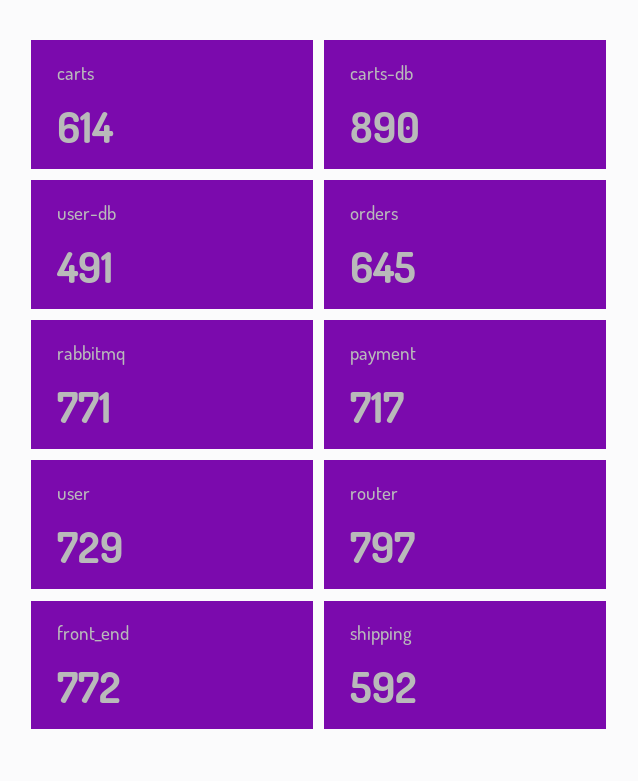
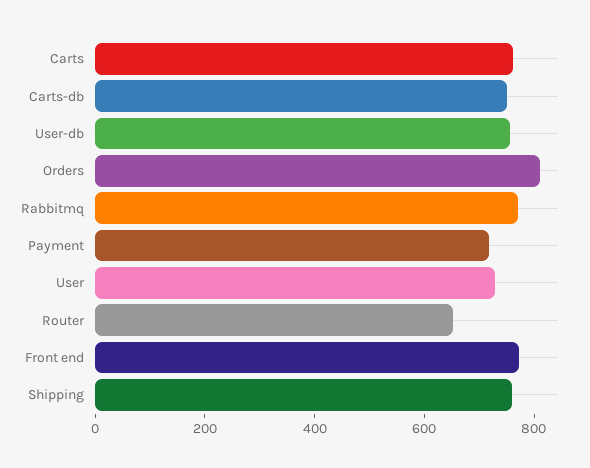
  {
-   "carts": 614,
+   "carts": 750,
-   "carts-db": 890,
+   "carts-db": 750,
-   "user-db": 491,
+   "user-db": 750,
-   "orders": 645,
+   "orders": 800,
    "rabbitmq": 771,
    "payment": 717,
    "user": 729,
-   "router": 797,
+   "router": 650,
    "front_end": 772,
-   "shipping": 592
+   "shipping": 750
  }

